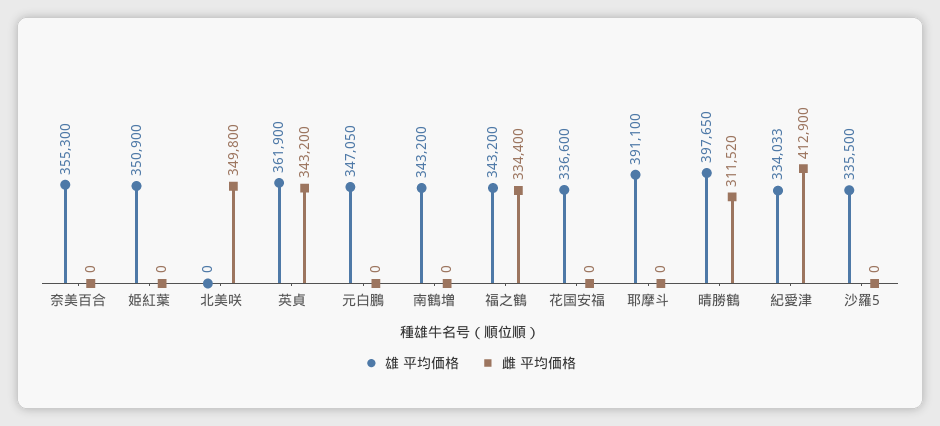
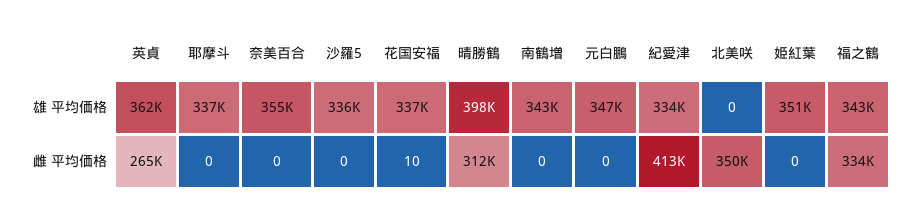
  {
    "雄 平均価格": {
      "奈美百合": 355300,
      "姫紅葉": 350900,
      "北美咲": 0,
      "英貞": 361900,
      "元白鵬": 347050,
      "南鶴増": 343200,
      "福之鶴": 343200,
      "花国安福": 336600,
-     "耶摩斗": 391100,
+     "耶摩斗": 337000,
      "晴勝鶴": 397650,
      "紀愛津": 334033,
      "沙羅5": 335500
    },
    "雌 平均価格": {
      "奈美百合": 0,
      "姫紅葉": 0,
      "北美咲": 349800,
-     "英貞": 343200,
+     "英貞": 265000,
      "元白鵬": 0,
      "南鶴増": 0,
      "福之鶴": 334400,
-     "花国安福": 0,
+     "花国安福": 10,
      "耶摩斗": 0,
      "晴勝鶴": 311520,
      "紀愛津": 412900,
      "沙羅5": 0
    }
  }

